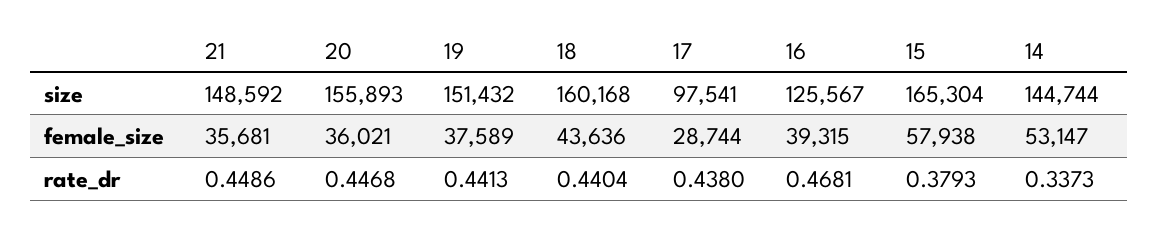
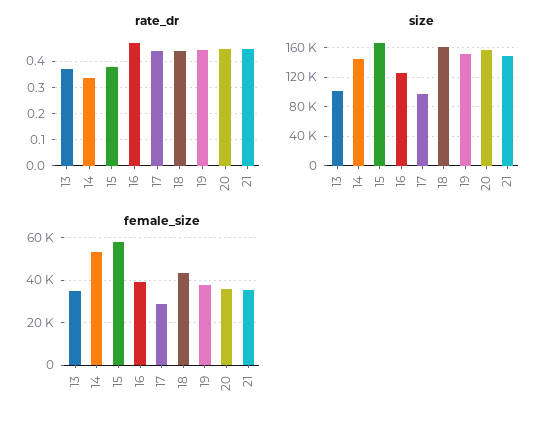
  {
    "size": {
      "21": 148592,
      "20": 155893,
      "19": 151432,
      "18": 160168,
      "17": 97541,
      "16": 125567,
      "15": 165304,
-     "14": 144744
+     "14": 144744,
+     "13": 100000
    },
    "female_size": {
      "21": 35681,
      "20": 36021,
      "19": 37589,
      "18": 43636,
      "17": 28744,
      "16": 39315,
      "15": 57938,
-     "14": 53147
+     "14": 53147,
+     "13": 35000
    },
    "rate_dr": {
      "21": 0.4486,
      "20": 0.4468,
      "19": 0.4413,
      "18": 0.4404,
      "17": 0.438,
      "16": 0.4681,
      "15": 0.3793,
-     "14": 0.3373
+     "14": 0.3373,
+     "13": 0.375
    }
  }

